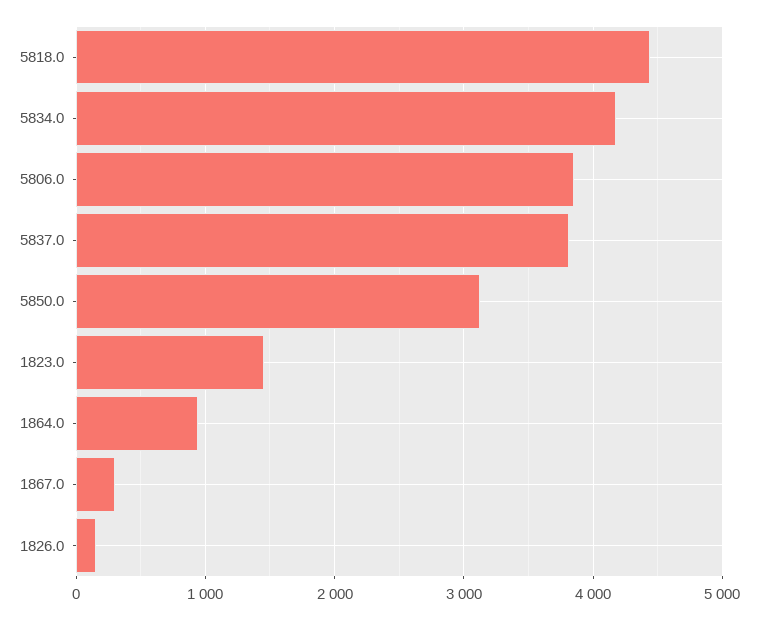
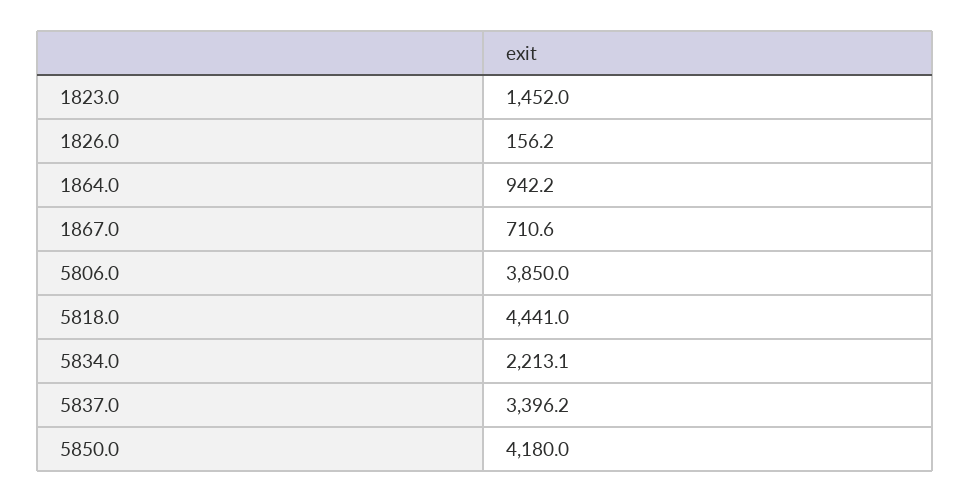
  {
    "5818.0": 4441,
-   "5834.0": 4200,
+   "5834.0": 2213.1,
    "5806.0": 3850,
-   "5837.0": 3800,
+   "5837.0": 3396.2,
-   "5850.0": 3100,
+   "5850.0": 4180,
    "1823.0": 1452,
    "1864.0": 942.2,
-   "1867.0": 300,
+   "1867.0": 710.6,
    "1826.0": 156.2
  }

